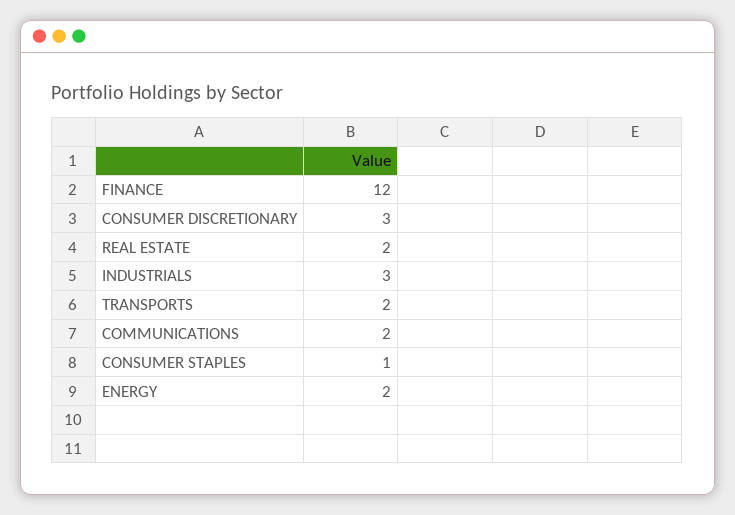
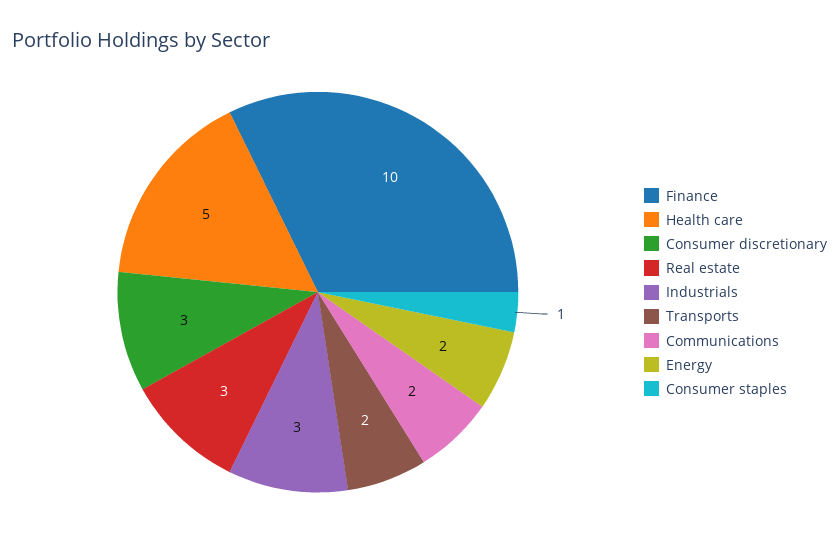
  {
-   "FINANCE": 12,
+   "FINANCE": 10,
    "CONSUMER DISCRETIONARY": 3,
-   "REAL ESTATE": 2,
+   "REAL ESTATE": 3,
    "INDUSTRIALS": 3,
    "TRANSPORTS": 2,
    "COMMUNICATIONS": 2,
    "CONSUMER STAPLES": 1,
-   "ENERGY": 2
+   "ENERGY": 2,
+   "Health care": 5
  }

